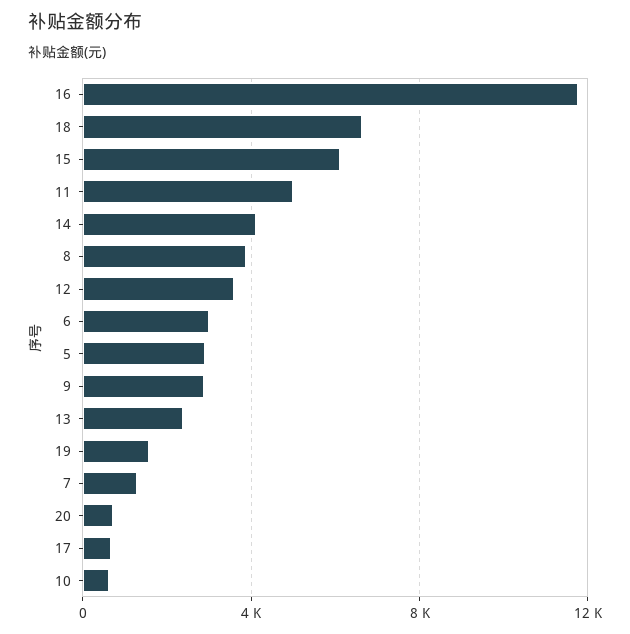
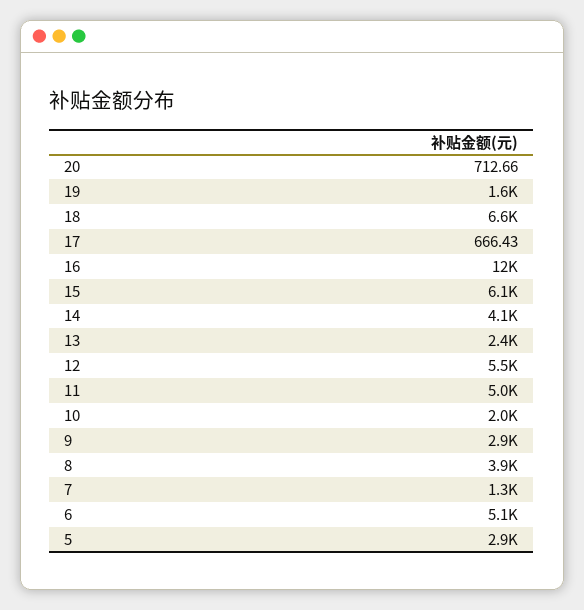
  {
    "16": 12000,
    "18": 6600,
    "15": 6100,
    "11": 5000,
    "14": 4100,
    "8": 3900,
-   "12": 3500,
+   "12": 5500,
-   "6": 3000,
+   "6": 5100,
    "5": 2900,
    "9": 2900,
    "13": 2400,
    "19": 1600,
    "7": 1300,
    "20": 712.66,
    "17": 666.43,
-   "10": 500
+   "10": 2000
  }

